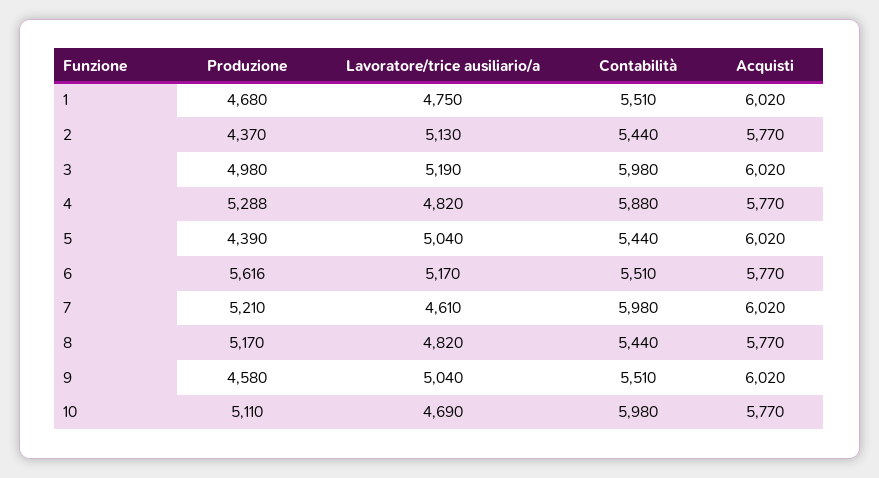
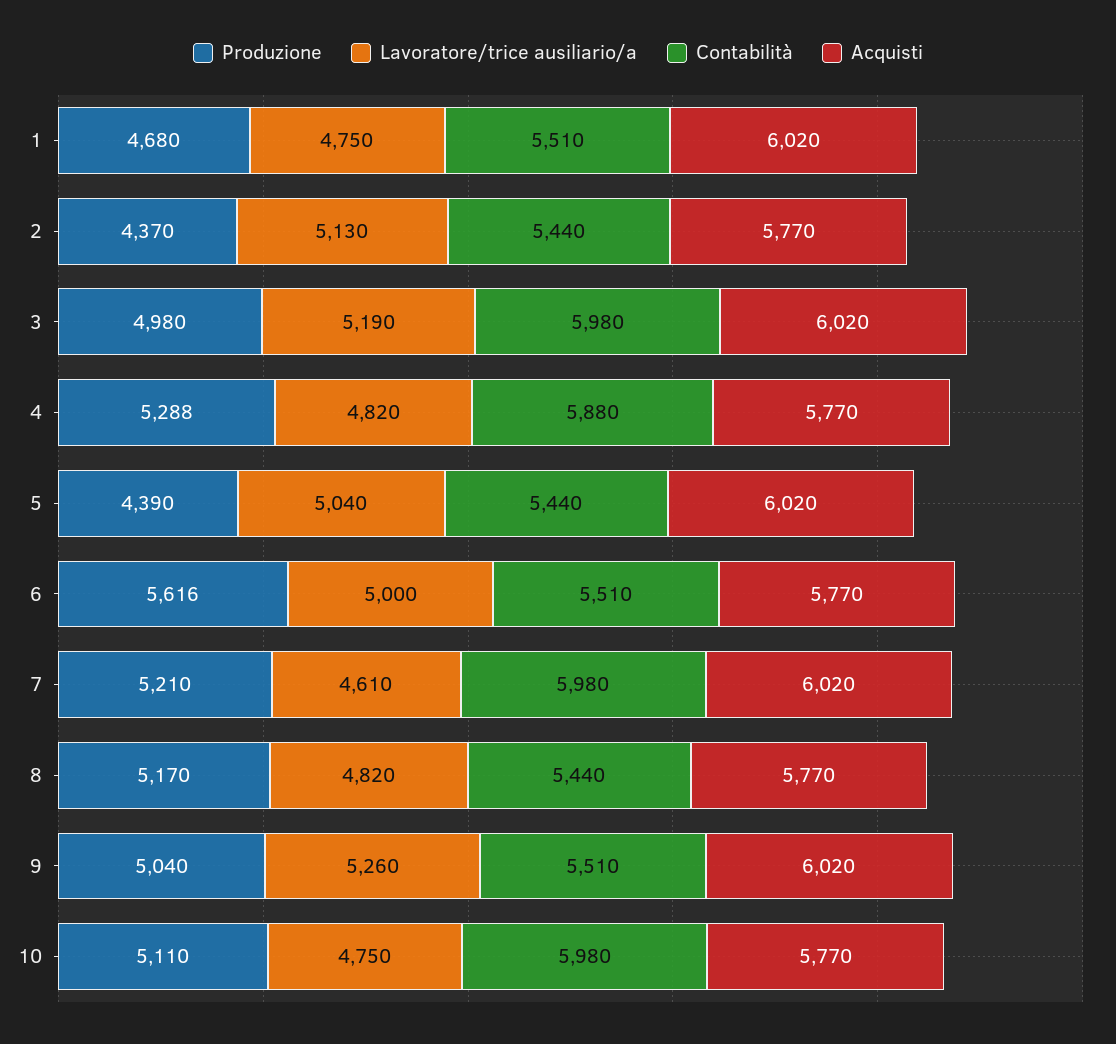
  {
    "Produzione": {
      "1": 4680,
      "2": 4370,
      "3": 4980,
      "4": 5288,
      "5": 4390,
      "6": 5616,
      "7": 5210,
      "8": 5170,
-     "9": 4580,
+     "9": 5040,
      "10": 5110
    },
    "Lavoratore/trice ausiliario/a": {
      "1": 4750,
      "2": 5130,
      "3": 5190,
      "4": 4820,
      "5": 5040,
-     "6": 5170,
+     "6": 5000,
      "7": 4610,
      "8": 4820,
-     "9": 5040,
+     "9": 5260,
-     "10": 4690
+     "10": 4750
    },
    "Contabilità": {
      "1": 5510,
      "2": 5440,
      "3": 5980,
      "4": 5880,
      "5": 5440,
      "6": 5510,
      "7": 5980,
      "8": 5440,
      "9": 5510,
      "10": 5980
    },
    "Acquisti": {
      "1": 6020,
      "2": 5770,
      "3": 6020,
      "4": 5770,
      "5": 6020,
      "6": 5770,
      "7": 6020,
      "8": 5770,
      "9": 6020,
      "10": 5770
    }
  }

